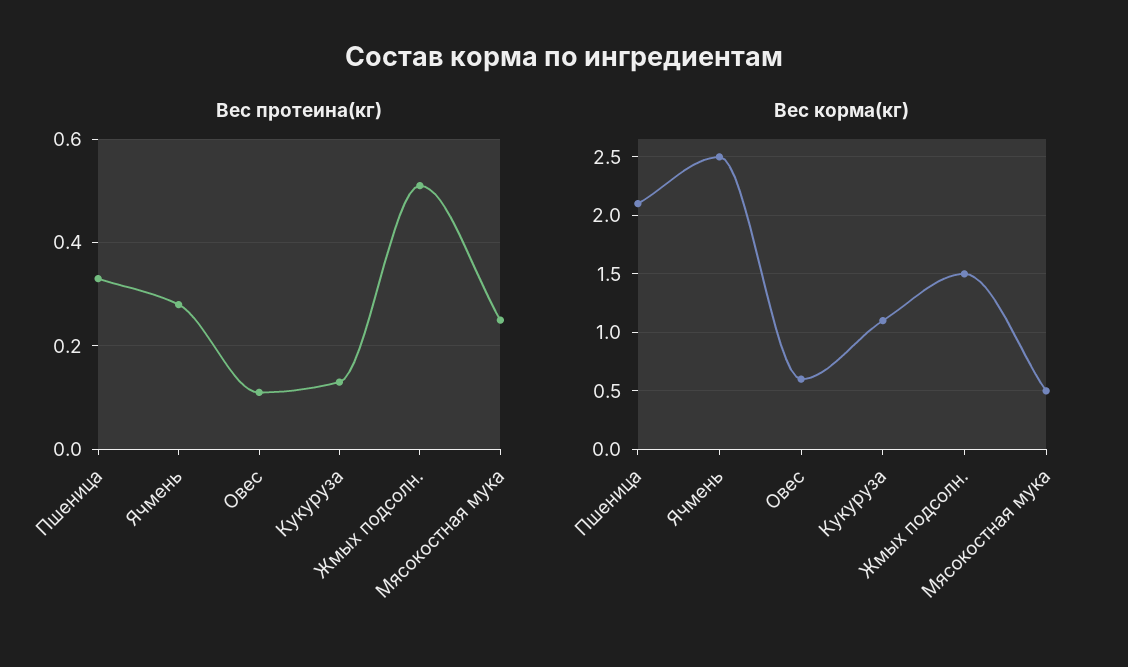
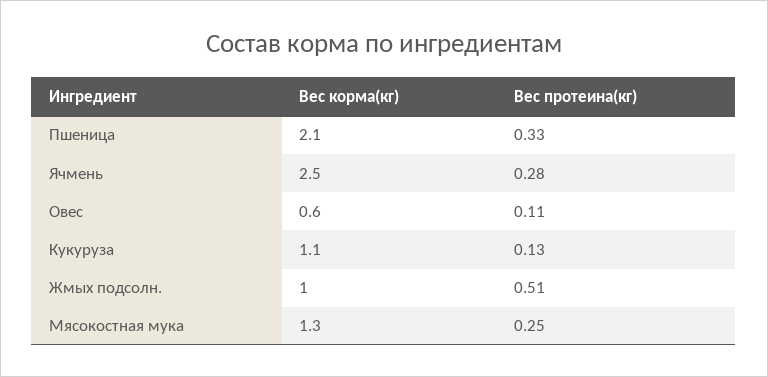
  {
    "Вес протеина(кг)": {
      "Пшеница": 0.33,
      "Ячмень": 0.28,
      "Овес": 0.11,
      "Кукуруза": 0.13,
      "Жмых подсолн.": 0.51,
      "Мясокостная мука": 0.25
    },
    "Вес корма(кг)": {
      "Пшеница": 2.1,
      "Ячмень": 2.5,
      "Овес": 0.6,
      "Кукуруза": 1.1,
-     "Жмых подсолн.": 1.5,
+     "Жмых подсолн.": 1,
-     "Мясокостная мука": 0.5
+     "Мясокостная мука": 1.3
    }
  }

